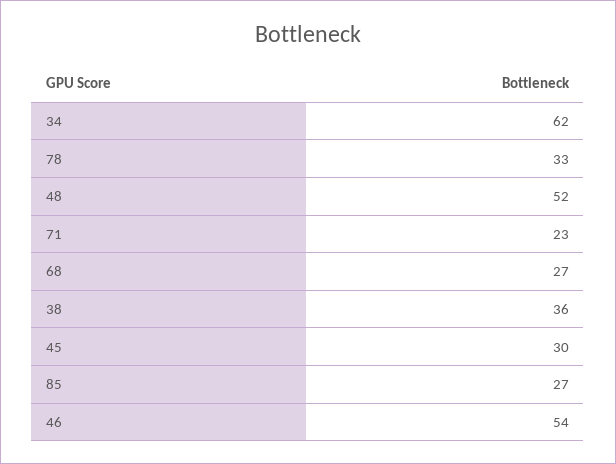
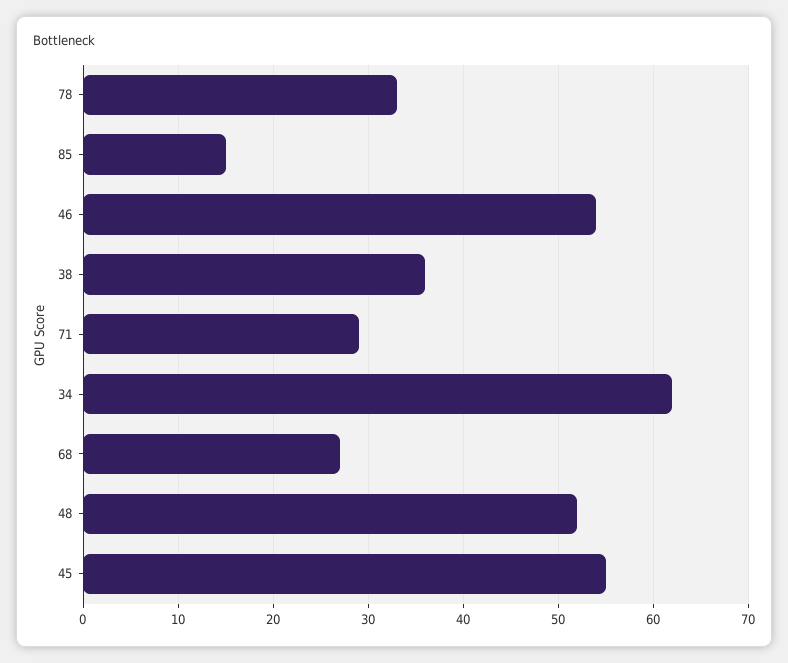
  {
    "34": 62,
    "78": 33,
    "48": 52,
-   "71": 23,
+   "71": 29,
    "68": 27,
    "38": 36,
-   "45": 30,
+   "45": 55,
-   "85": 27,
+   "85": 15,
    "46": 54
  }

